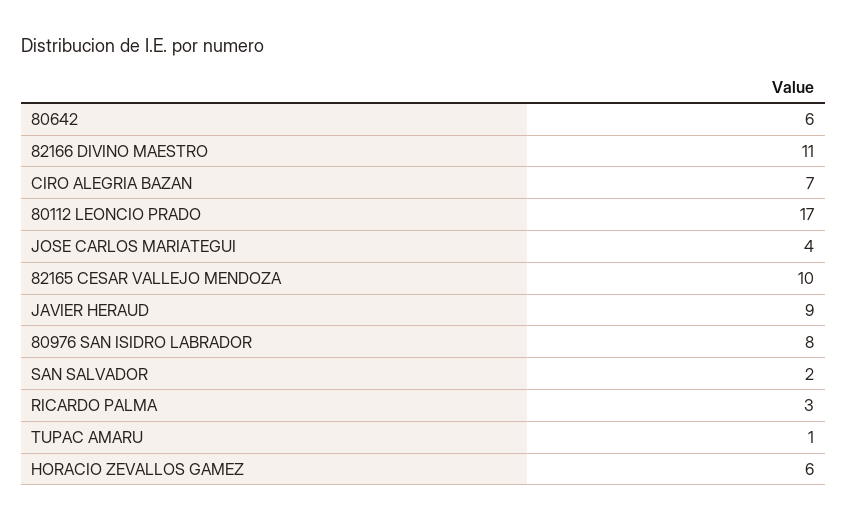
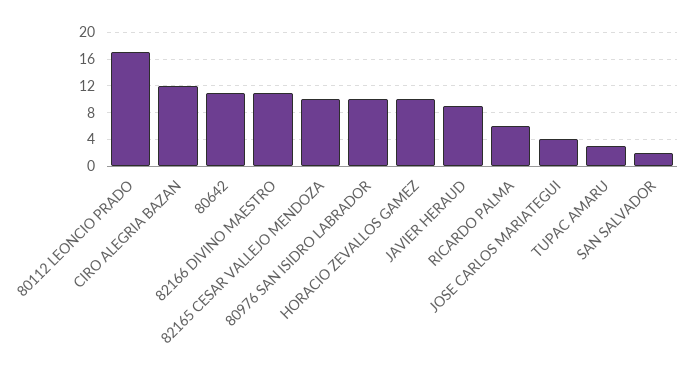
  {
-   "80642": 6,
+   "80642": 11,
    "82166 DIVINO MAESTRO": 11,
-   "CIRO ALEGRIA BAZAN": 7,
+   "CIRO ALEGRIA BAZAN": 12,
    "80112 LEONCIO PRADO": 17,
    "JOSE CARLOS MARIATEGUI": 4,
    "82165 CESAR VALLEJO MENDOZA": 10,
    "JAVIER HERAUD": 9,
-   "80976 SAN ISIDRO LABRADOR": 8,
+   "80976 SAN ISIDRO LABRADOR": 10,
    "SAN SALVADOR": 2,
-   "RICARDO PALMA": 3,
+   "RICARDO PALMA": 6,
-   "TUPAC AMARU": 1,
+   "TUPAC AMARU": 3,
-   "HORACIO ZEVALLOS GAMEZ": 6
+   "HORACIO ZEVALLOS GAMEZ": 10
  }

